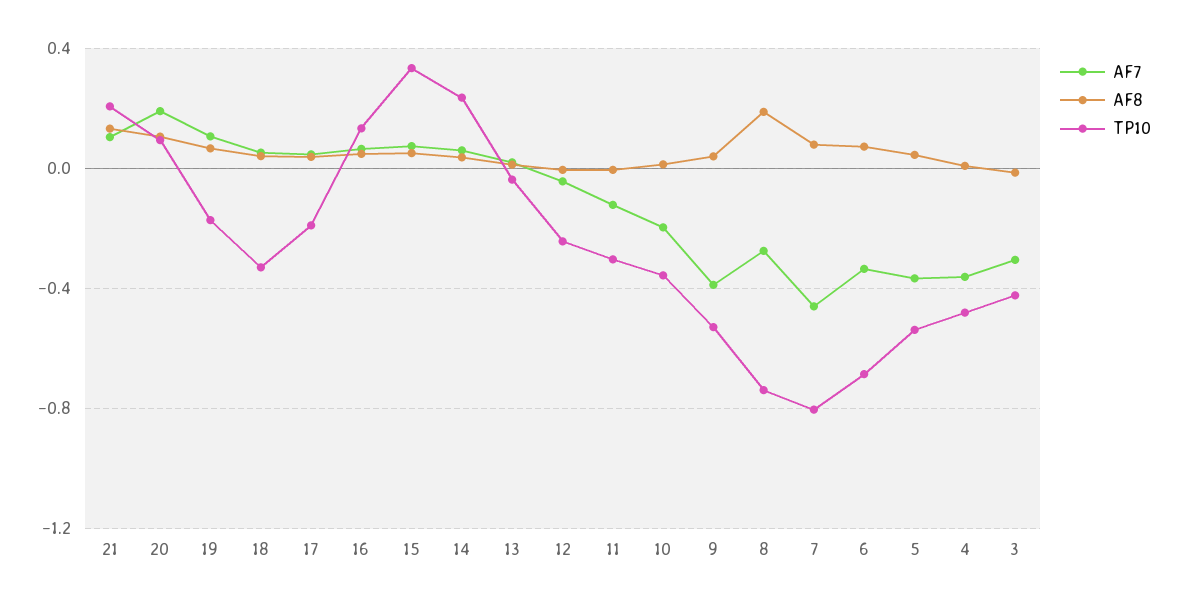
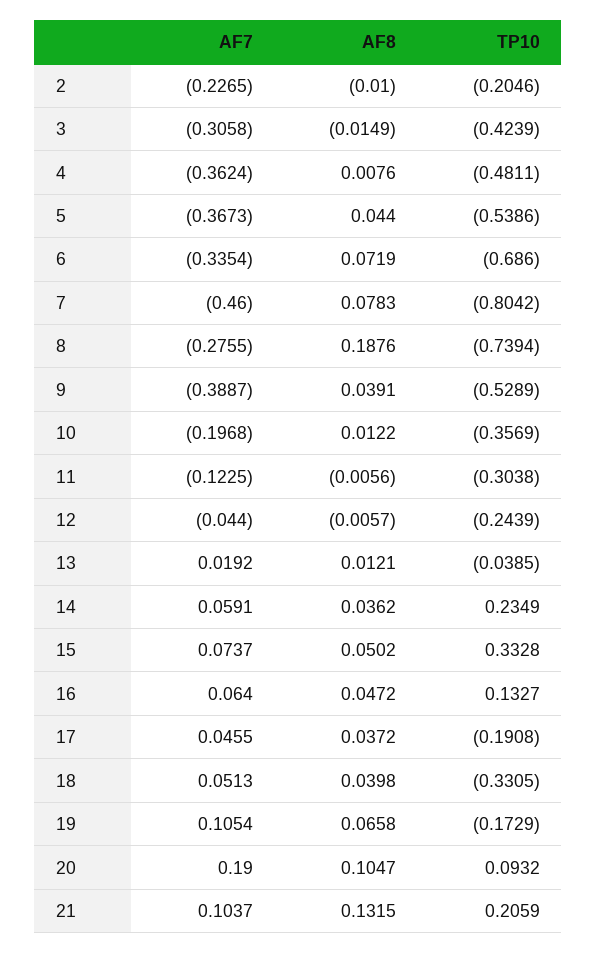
  {
    "AF7": {
      "21": 0.1037,
      "20": 0.19,
      "19": 0.1054,
      "18": 0.0513,
      "17": 0.0455,
      "16": 0.064,
      "15": 0.0737,
      "14": 0.0591,
      "13": 0.0192,
      "12": -0.044,
      "11": -0.1225,
      "10": -0.1968,
      "9": -0.3887,
      "8": -0.2755,
      "7": -0.46,
      "6": -0.3354,
      "5": -0.3673,
      "4": -0.3624,
-     "3": -0.3058
+     "3": -0.3058,
+     "2": -0.2265
    },
    "AF8": {
      "21": 0.1315,
      "20": 0.1047,
      "19": 0.0658,
      "18": 0.0398,
      "17": 0.0372,
      "16": 0.0472,
      "15": 0.0502,
      "14": 0.0362,
      "13": 0.0121,
      "12": -0.0057,
      "11": -0.0056,
      "10": 0.0122,
      "9": 0.0391,
      "8": 0.1876,
      "7": 0.0783,
      "6": 0.0719,
      "5": 0.044,
      "4": 0.0076,
-     "3": -0.0149
+     "3": -0.0149,
+     "2": -0.01
    },
    "TP10": {
      "21": 0.2059,
      "20": 0.0932,
      "19": -0.1729,
      "18": -0.3305,
      "17": -0.1908,
      "16": 0.1327,
      "15": 0.3328,
      "14": 0.2349,
      "13": -0.0385,
      "12": -0.2439,
      "11": -0.3038,
      "10": -0.3569,
      "9": -0.5289,
      "8": -0.7394,
      "7": -0.8042,
      "6": -0.686,
      "5": -0.5386,
      "4": -0.4811,
-     "3": -0.4239
+     "3": -0.4239,
+     "2": -0.2046
    }
  }

